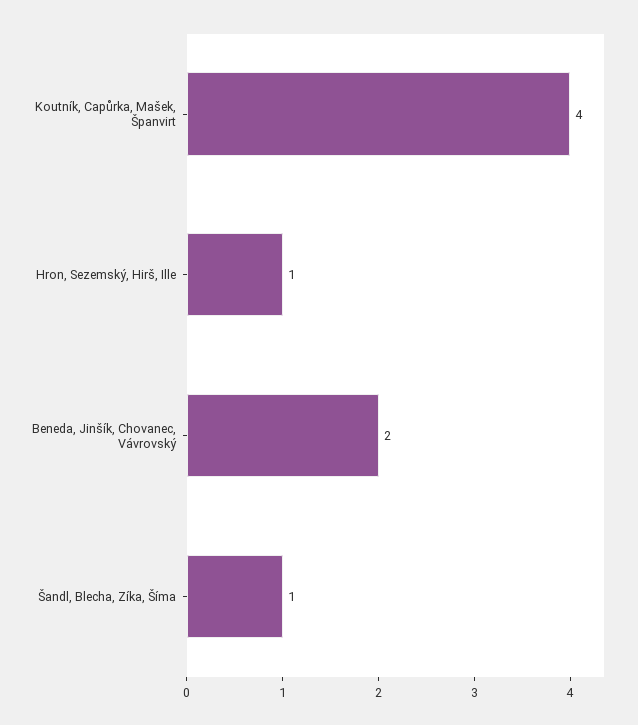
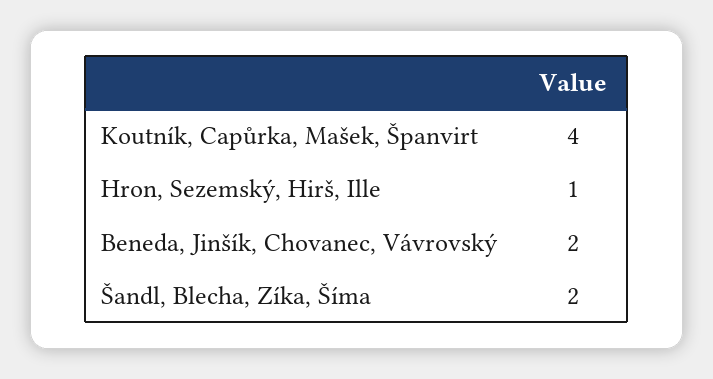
  {
    "Koutník, Capůrka, Mašek, Španvirt": 4,
    "Hron, Sezemský, Hirš, Ille": 1,
    "Beneda, Jinšík, Chovanec, Vávrovský": 2,
-   "Šandl, Blecha, Zíka, Šíma": 1
+   "Šandl, Blecha, Zíka, Šíma": 2
  }

